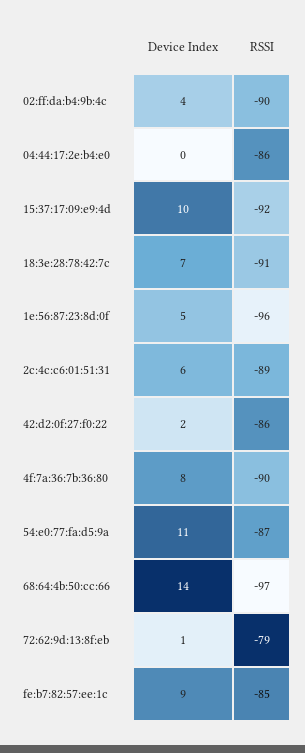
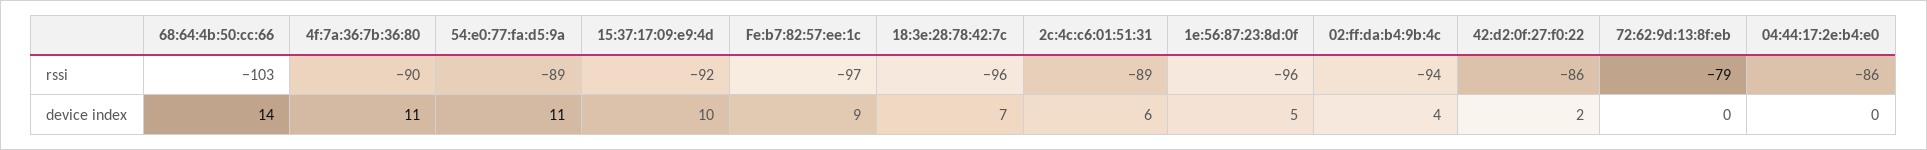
  {
    "Device Index": {
      "02:ff:da:b4:9b:4c": 4,
      "04:44:17:2e:b4:e0": 0,
      "15:37:17:09:e9:4d": 10,
      "18:3e:28:78:42:7c": 7,
      "1e:56:87:23:8d:0f": 5,
      "2c:4c:c6:01:51:31": 6,
      "42:d2:0f:27:f0:22": 2,
-     "4f:7a:36:7b:36:80": 8,
+     "4f:7a:36:7b:36:80": 11,
      "54:e0:77:fa:d5:9a": 11,
      "68:64:4b:50:cc:66": 14,
-     "72:62:9d:13:8f:eb": 1,
+     "72:62:9d:13:8f:eb": 0,
      "fe:b7:82:57:ee:1c": 9
    },
    "RSSI": {
-     "02:ff:da:b4:9b:4c": -90,
+     "02:ff:da:b4:9b:4c": -94,
      "04:44:17:2e:b4:e0": -86,
      "15:37:17:09:e9:4d": -92,
-     "18:3e:28:78:42:7c": -91,
+     "18:3e:28:78:42:7c": -96,
      "1e:56:87:23:8d:0f": -96,
      "2c:4c:c6:01:51:31": -89,
      "42:d2:0f:27:f0:22": -86,
      "4f:7a:36:7b:36:80": -90,
-     "54:e0:77:fa:d5:9a": -87,
+     "54:e0:77:fa:d5:9a": -89,
-     "68:64:4b:50:cc:66": -97,
+     "68:64:4b:50:cc:66": -103,
      "72:62:9d:13:8f:eb": -79,
-     "fe:b7:82:57:ee:1c": -85
+     "fe:b7:82:57:ee:1c": -97
    }
  }

